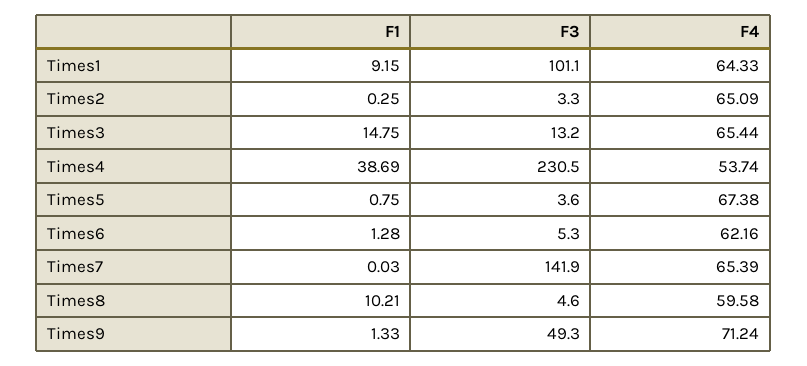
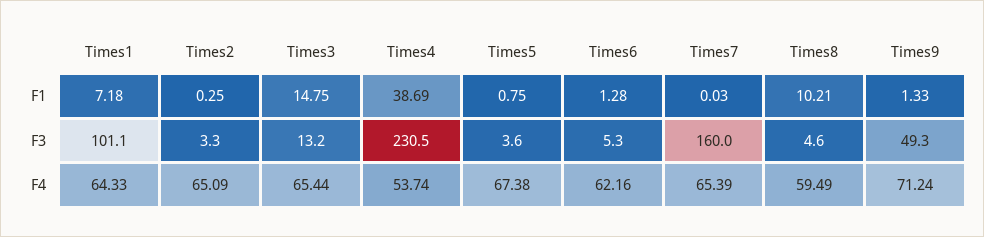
  {
    "F1": {
-     "Times1": 9.15,
+     "Times1": 7.18,
      "Times2": 0.25,
      "Times3": 14.75,
      "Times4": 38.69,
      "Times5": 0.75,
      "Times6": 1.28,
      "Times7": 0.03,
      "Times8": 10.21,
      "Times9": 1.33
    },
    "F3": {
      "Times1": 101.1,
      "Times2": 3.3,
      "Times3": 13.2,
      "Times4": 230.5,
      "Times5": 3.6,
      "Times6": 5.3,
-     "Times7": 141.9,
+     "Times7": 160,
      "Times8": 4.6,
      "Times9": 49.3
    },
    "F4": {
      "Times1": 64.33,
      "Times2": 65.09,
      "Times3": 65.44,
      "Times4": 53.74,
      "Times5": 67.38,
      "Times6": 62.16,
      "Times7": 65.39,
-     "Times8": 59.58,
+     "Times8": 59.49,
      "Times9": 71.24
    }
  }

